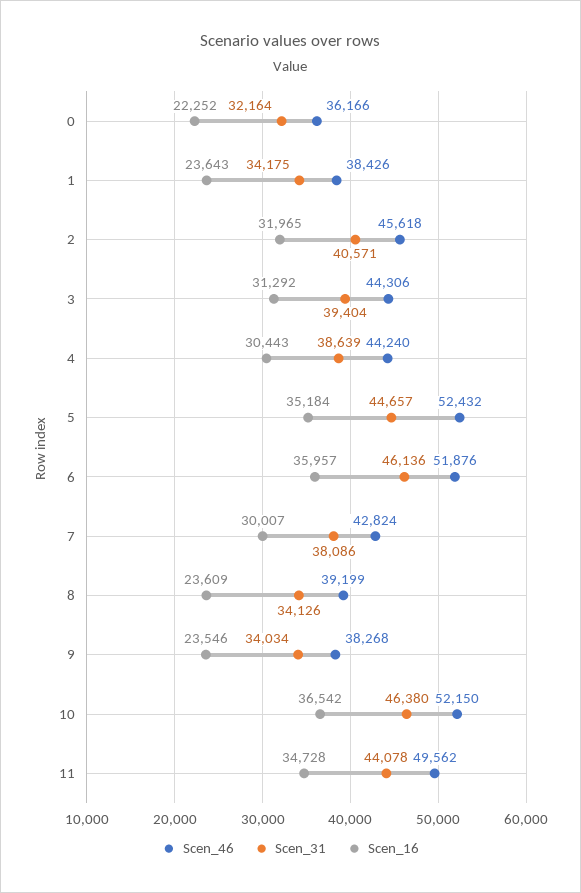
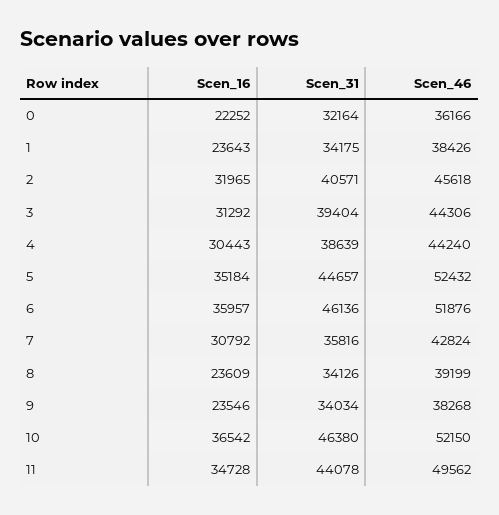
  {
    "Scen_46": {
      "0": 36166,
      "1": 38426,
      "2": 45618,
      "3": 44306,
      "4": 44240,
      "5": 52432,
      "6": 51876,
      "7": 42824,
      "8": 39199,
      "9": 38268,
      "10": 52150,
      "11": 49562
    },
    "Scen_31": {
      "0": 32164,
      "1": 34175,
      "2": 40571,
      "3": 39404,
      "4": 38639,
      "5": 44657,
      "6": 46136,
-     "7": 38086,
+     "7": 35816,
      "8": 34126,
      "9": 34034,
      "10": 46380,
      "11": 44078
    },
    "Scen_16": {
      "0": 22252,
      "1": 23643,
      "2": 31965,
      "3": 31292,
      "4": 30443,
      "5": 35184,
      "6": 35957,
-     "7": 30007,
+     "7": 30792,
      "8": 23609,
      "9": 23546,
      "10": 36542,
      "11": 34728
    }
  }

